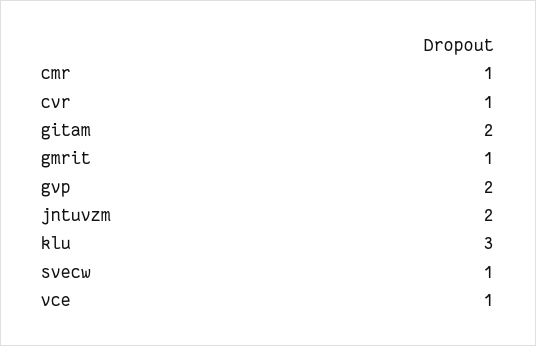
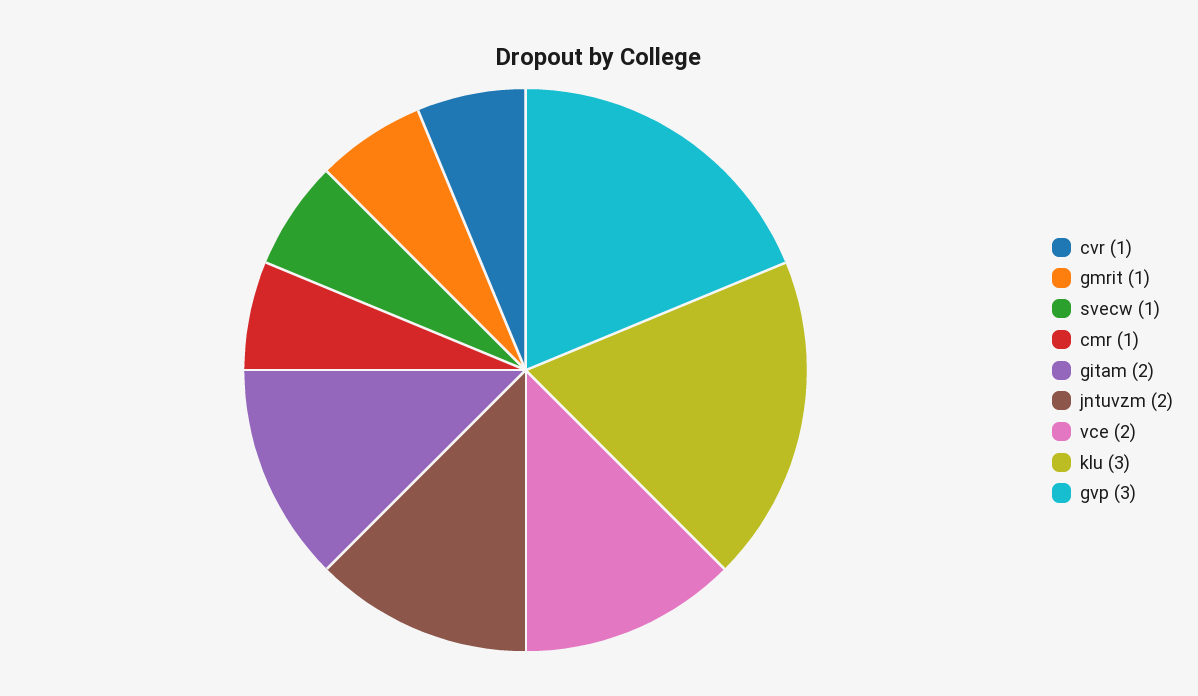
  {
    "cmr": 1,
    "cvr": 1,
    "gitam": 2,
    "gmrit": 1,
-   "gvp": 2,
+   "gvp": 3,
    "jntuvzm": 2,
    "klu": 3,
    "svecw": 1,
-   "vce": 1
+   "vce": 2
  }

